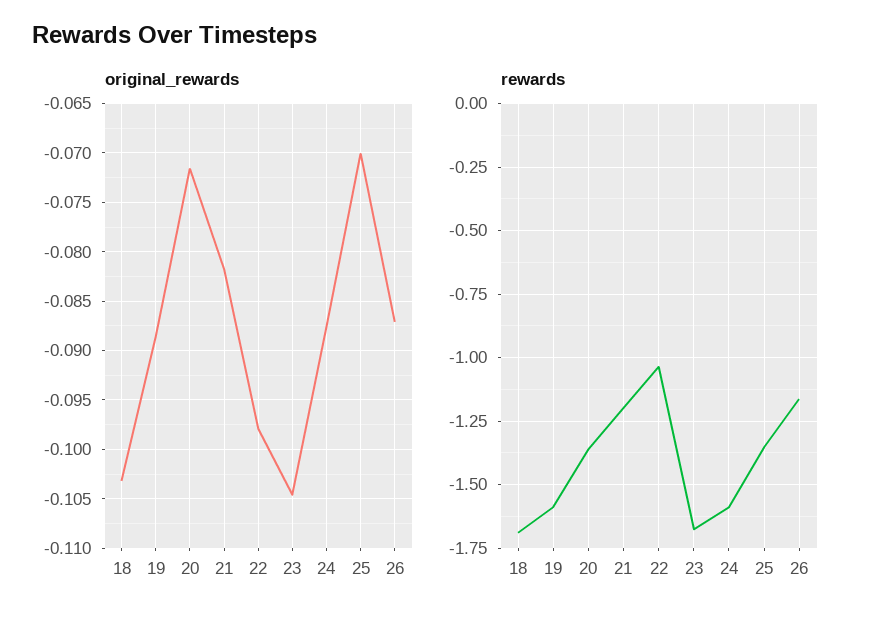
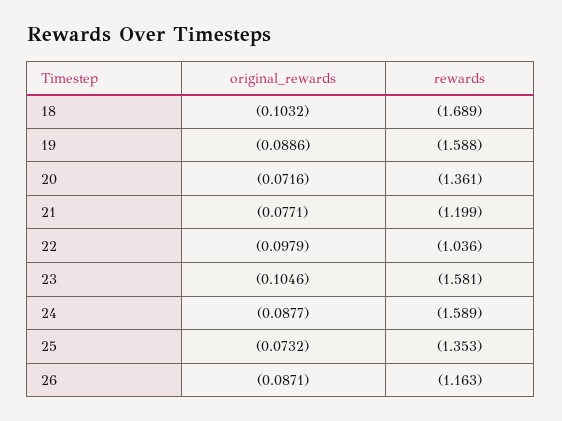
  {
    "original_rewards": {
      "18": -0.1032,
      "19": -0.0886,
      "20": -0.0716,
-     "21": -0.082,
+     "21": -0.0771,
      "22": -0.0979,
      "23": -0.1046,
      "24": -0.0877,
-     "25": -0.07,
+     "25": -0.0732,
      "26": -0.0871
    },
    "rewards": {
      "18": -1.689,
      "19": -1.588,
      "20": -1.361,
      "21": -1.199,
      "22": -1.036,
-     "23": -1.675,
+     "23": -1.581,
      "24": -1.589,
      "25": -1.353,
      "26": -1.163
    }
  }

